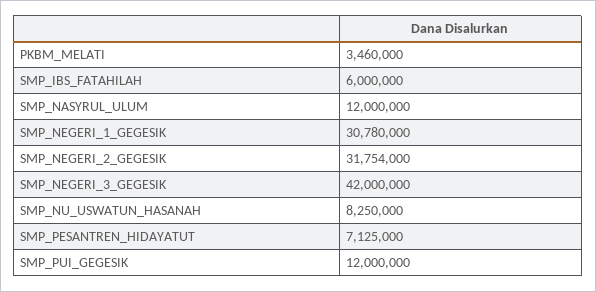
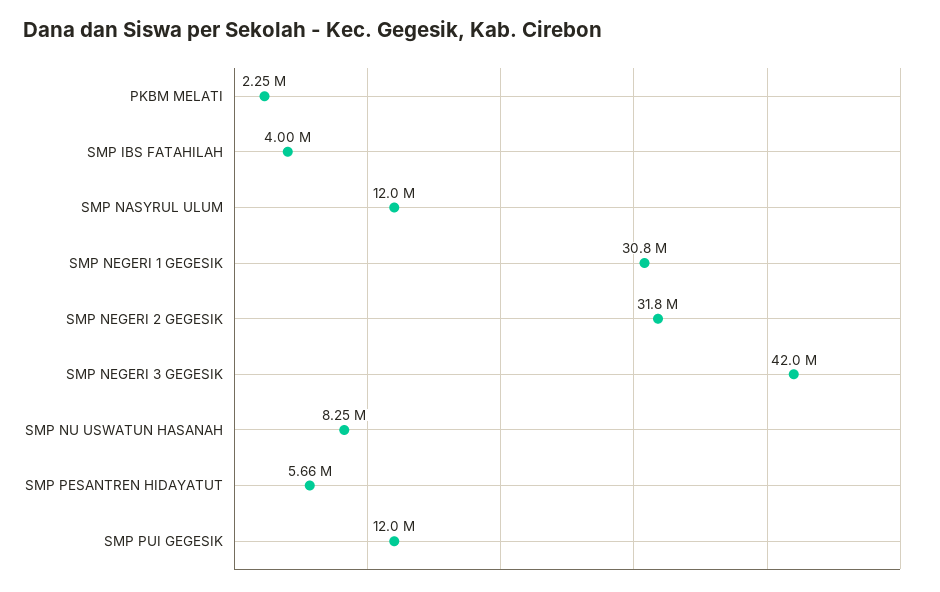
  {
-   "PKBM_MELATI": 3460000,
+   "PKBM_MELATI": 2250000,
-   "SMP_IBS_FATAHILAH": 6000000,
+   "SMP_IBS_FATAHILAH": 4000000,
    "SMP_NASYRUL_ULUM": 12000000,
    "SMP_NEGERI_1_GEGESIK": 30780000,
    "SMP_NEGERI_2_GEGESIK": 31754000,
    "SMP_NEGERI_3_GEGESIK": 42000000,
    "SMP_NU_USWATUN_HASANAH": 8250000,
-   "SMP_PESANTREN_HIDAYATUT": 7125000,
+   "SMP_PESANTREN_HIDAYATUT": 5660000,
    "SMP_PUI_GEGESIK": 12000000
  }

